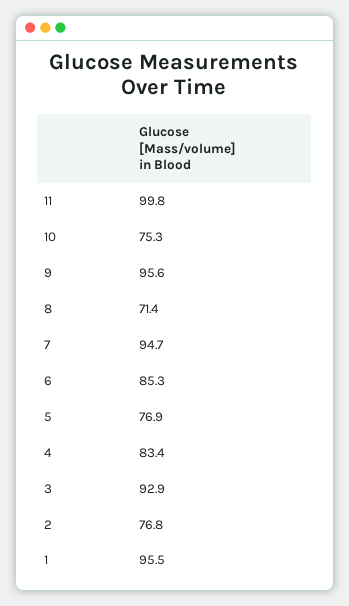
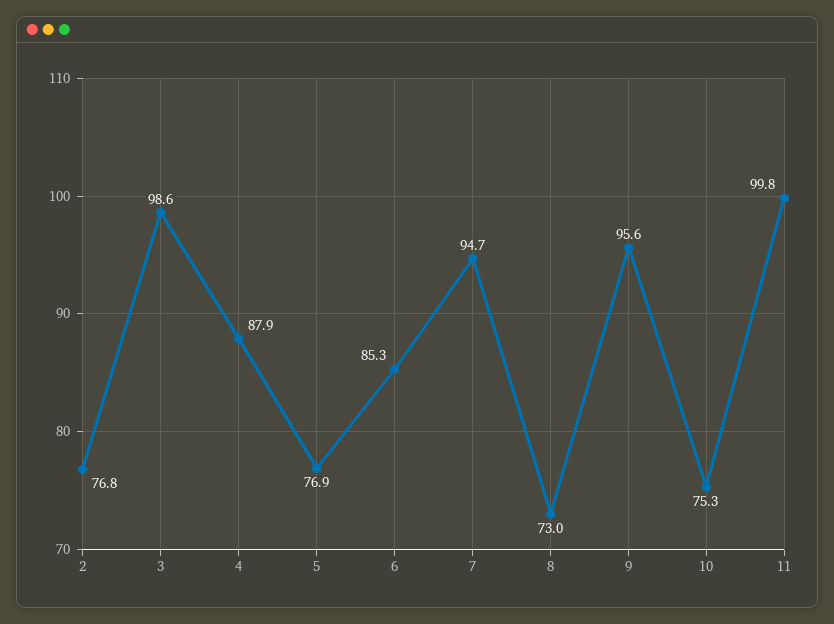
  {
    "11": 99.8,
    "10": 75.3,
    "9": 95.6,
-   "8": 71.4,
+   "8": 73,
    "7": 94.7,
    "6": 85.3,
    "5": 76.9,
-   "4": 83.4,
+   "4": 87.9,
-   "3": 92.9,
+   "3": 98.6,
-   "2": 76.8,
+   "2": 76.8
-   "1": 95.5
  }

